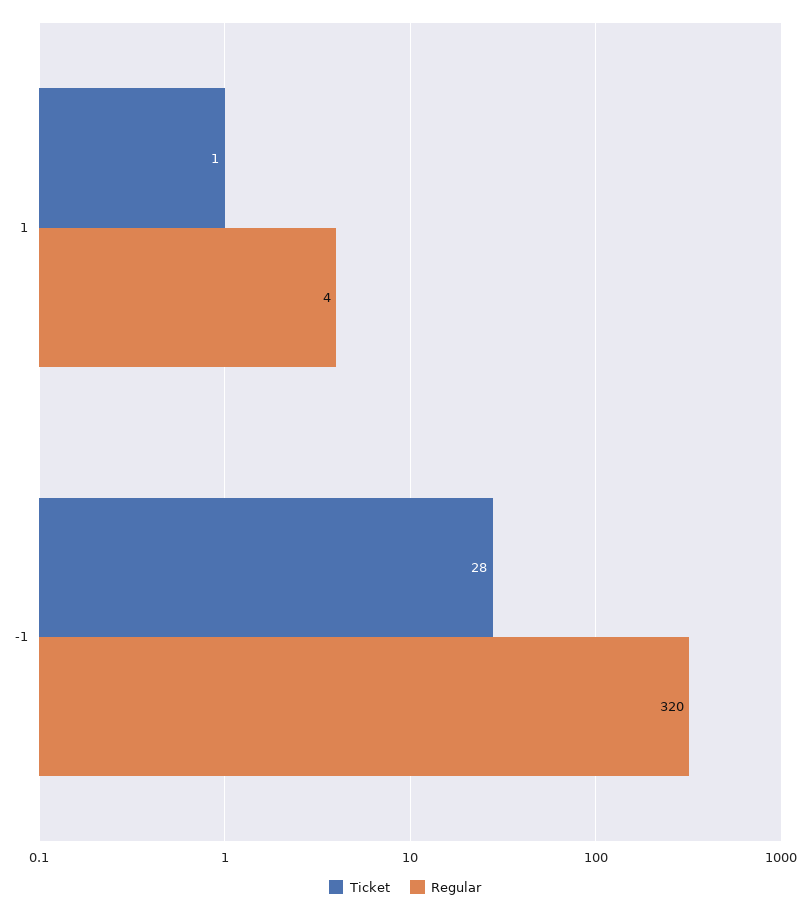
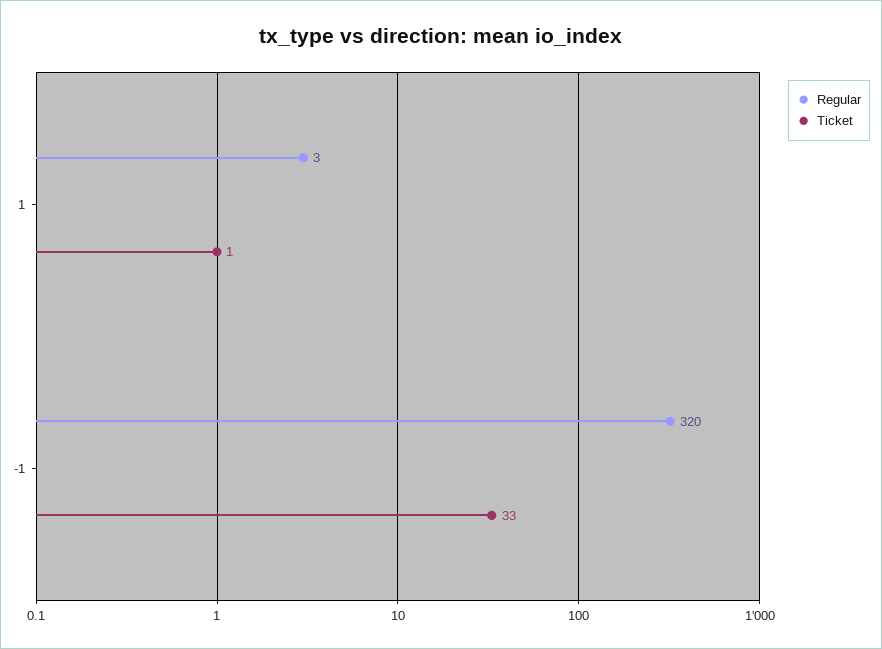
  {
    "Ticket": {
      "1": 1,
-     "-1": 28
+     "-1": 33
    },
    "Regular": {
-     "1": 4,
+     "1": 3,
      "-1": 320
    }
  }

